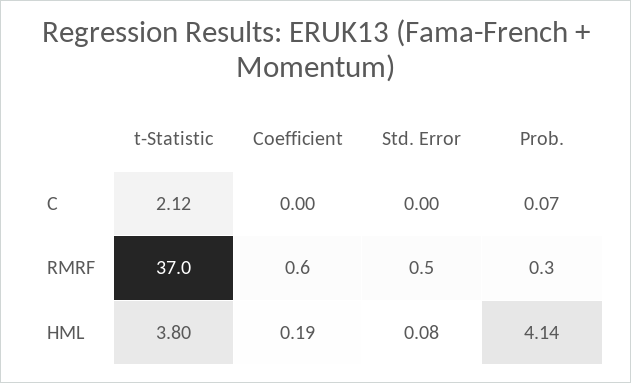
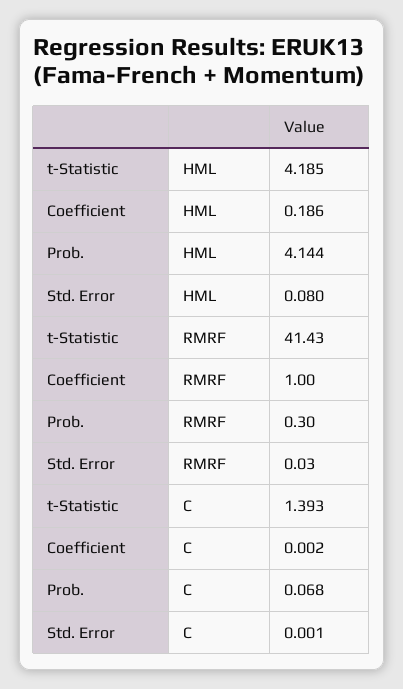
  {
    "t-Statistic": {
-     "C": 2.12,
+     "C": 1.393,
-     "RMRF": 37,
+     "RMRF": 41.43,
-     "HML": 3.8
+     "HML": 4.185
    },
    "Coefficient": {
      "C": 0.002,
-     "RMRF": 0.6,
+     "RMRF": 1,
      "HML": 0.186
    },
    "Std. Error": {
      "C": 0.001,
-     "RMRF": 0.5,
+     "RMRF": 0.03,
      "HML": 0.08
    },
    "Prob.": {
      "C": 0.068,
      "RMRF": 0.3,
      "HML": 4.144
    }
  }

